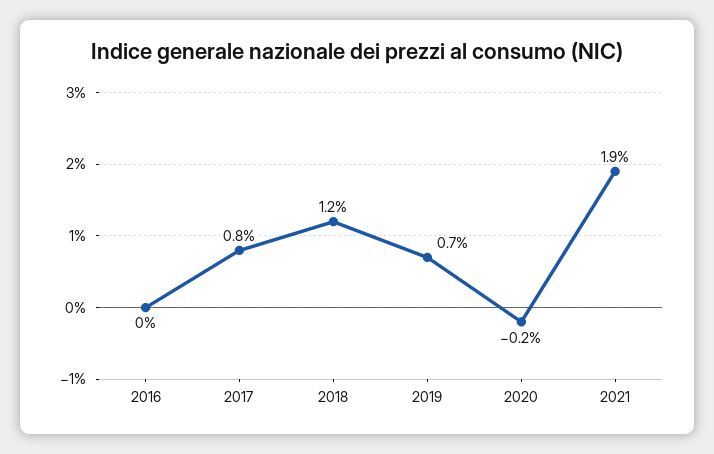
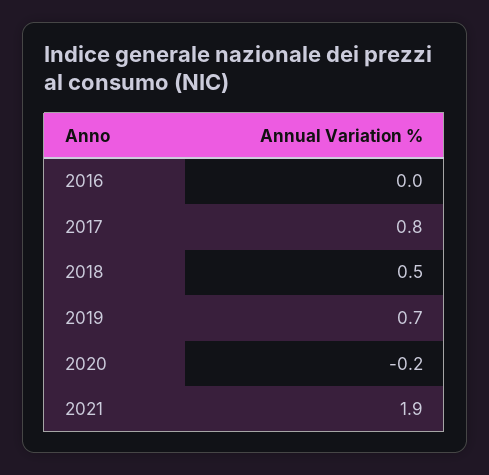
  {
    "2016": 0,
    "2017": 0.8,
-   "2018": 1.2,
+   "2018": 0.5,
    "2019": 0.7,
    "2020": -0.2,
    "2021": 1.9
  }

